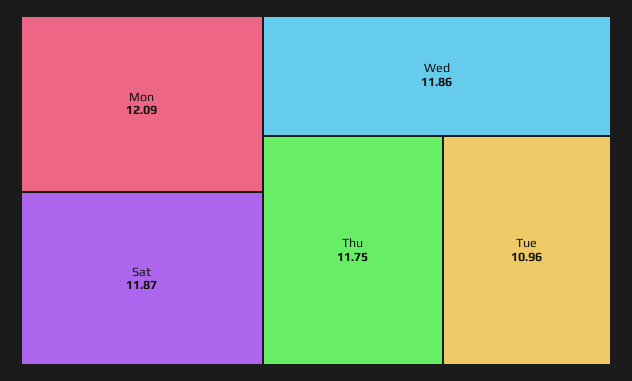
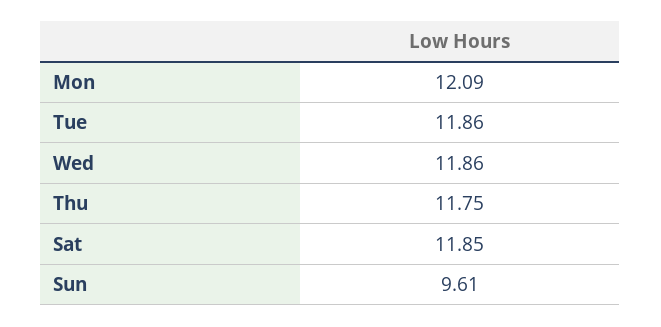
  {
    "Mon": 12.09,
-   "Sat": 11.87,
+   "Sat": 11.85,
    "Wed": 11.86,
    "Thu": 11.75,
-   "Tue": 10.96
+   "Tue": 11.86,
+   "Sun": 9.61
  }

